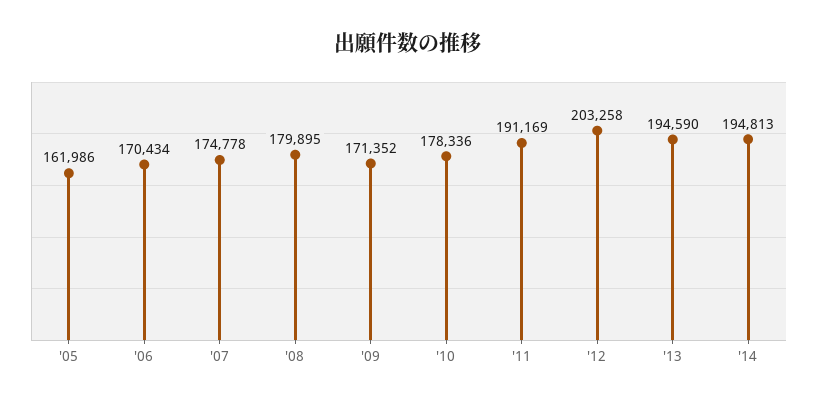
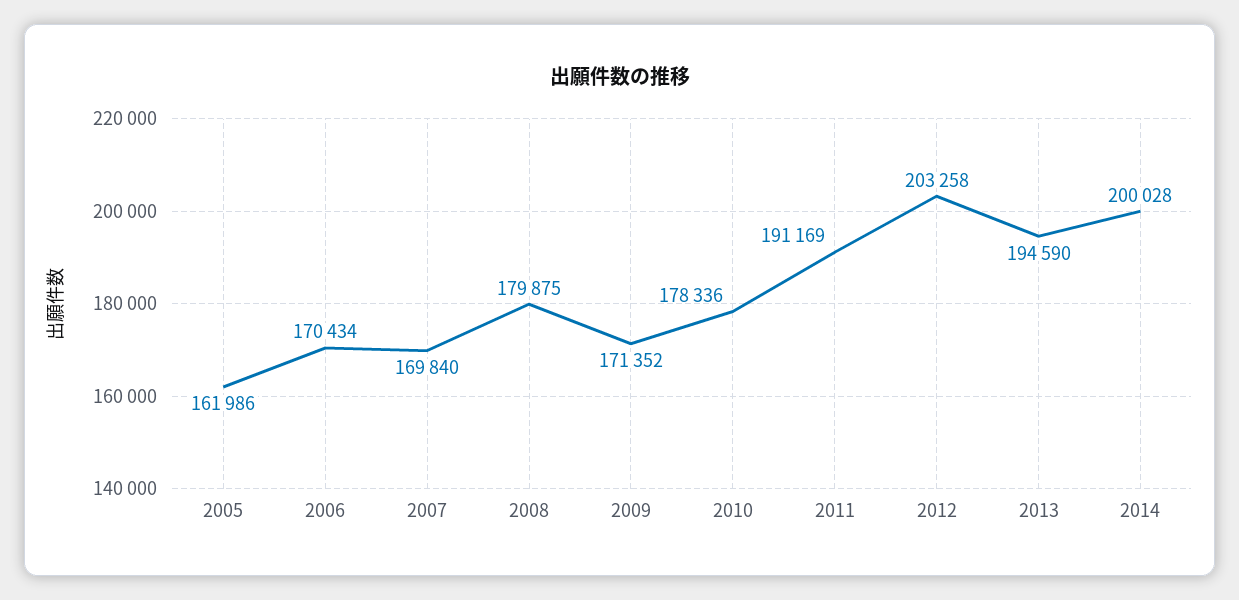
  {
    "'05": 161986,
    "'06": 170434,
-   "'07": 174778,
+   "'07": 169840,
-   "'08": 179895,
+   "'08": 179875,
    "'09": 171352,
    "'10": 178336,
    "'11": 191169,
    "'12": 203258,
    "'13": 194590,
-   "'14": 194813
+   "'14": 200028
  }

